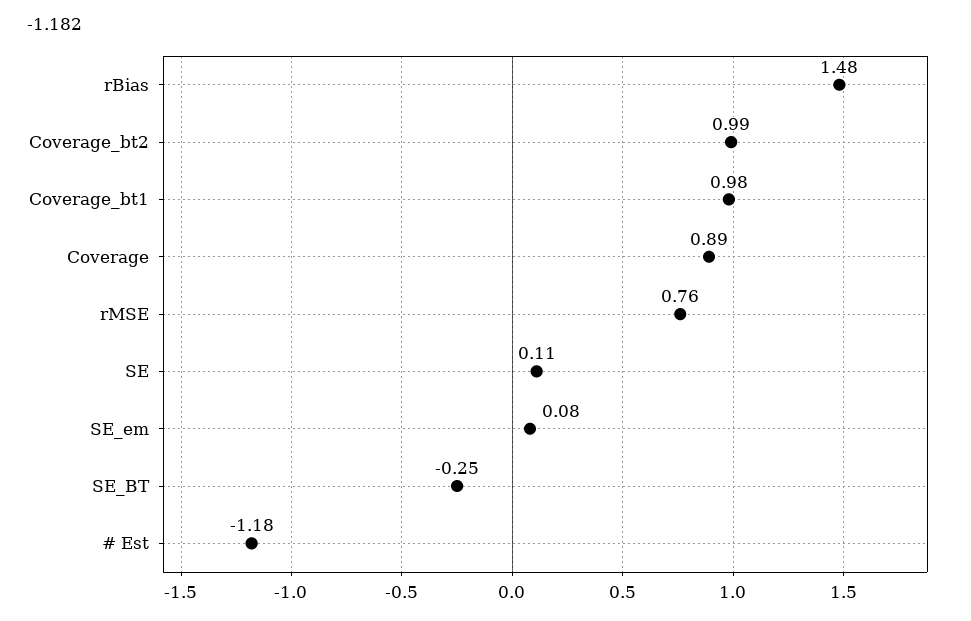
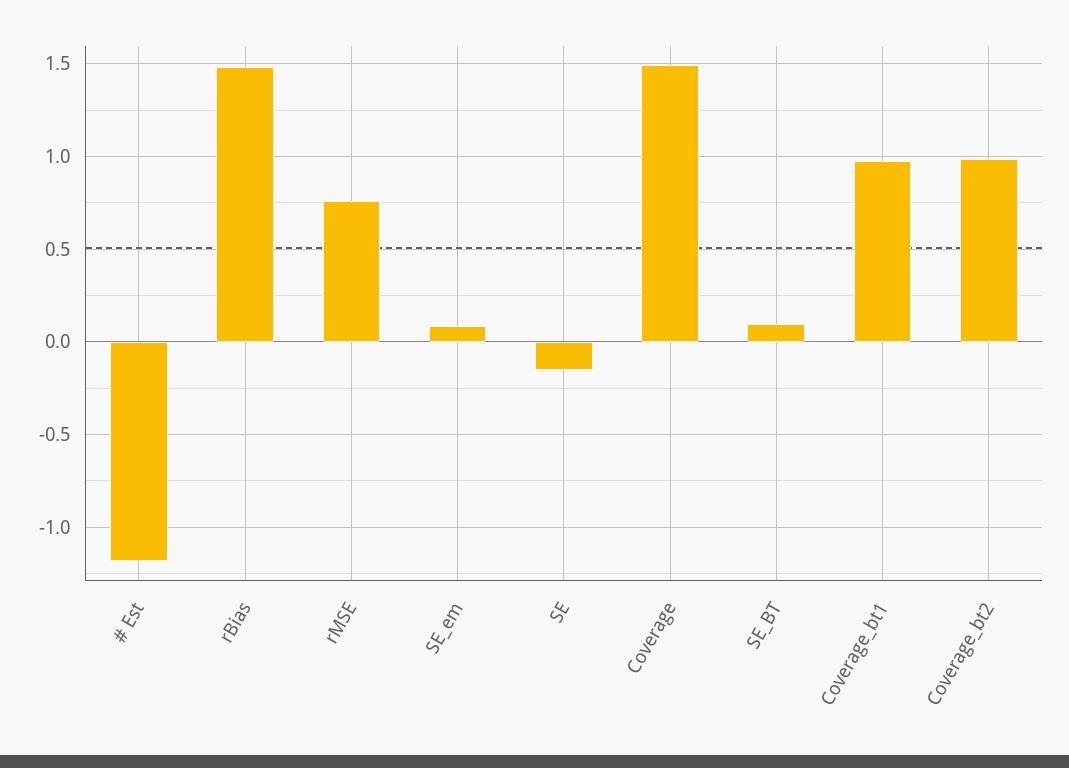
  {
    "rBias": 1.48,
    "Coverage_bt2": 0.99,
    "Coverage_bt1": 0.98,
-   "Coverage": 0.89,
+   "Coverage": 1.5,
    "rMSE": 0.76,
-   "SE": 0.11,
+   "SE": -0.15,
    "SE_em": 0.08,
-   "SE_BT": -0.25,
+   "SE_BT": 0.1,
    "# Est": -1.18
  }

